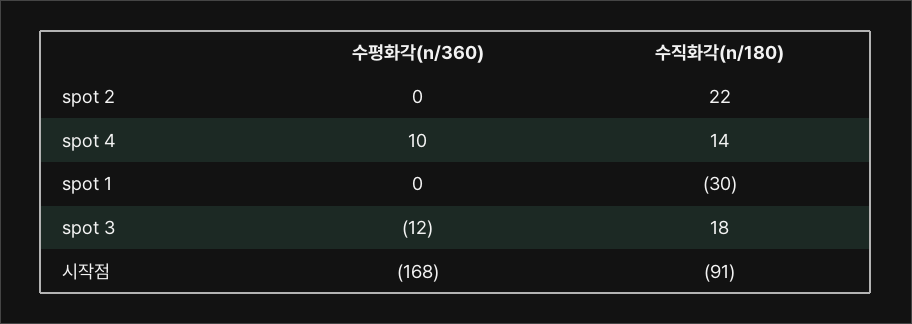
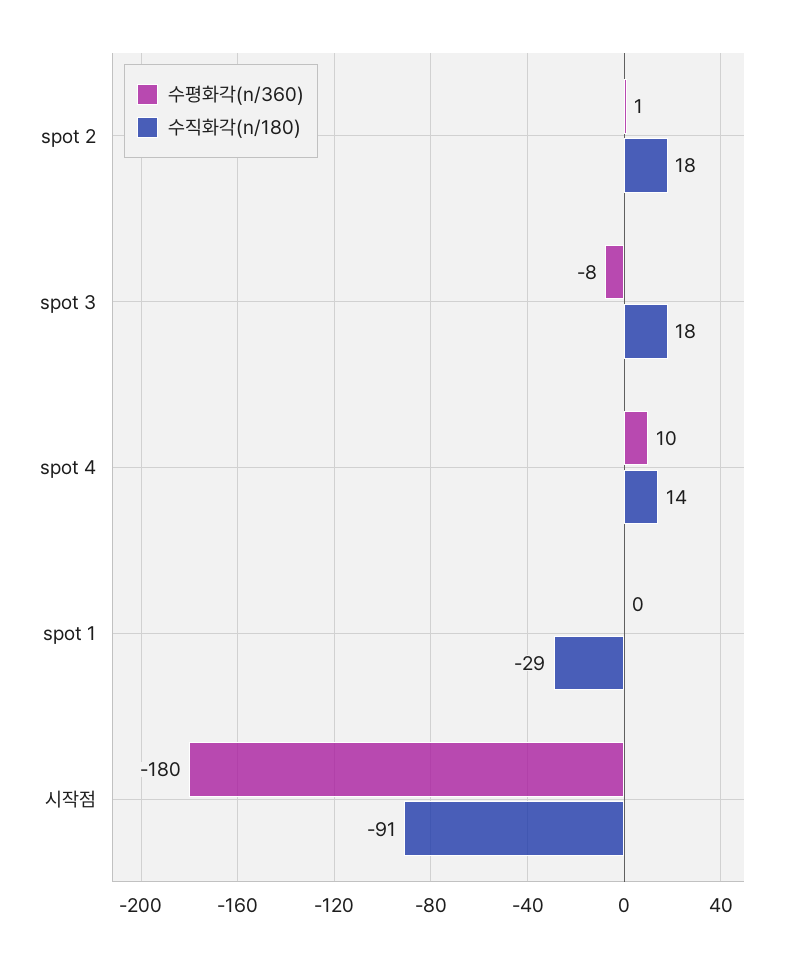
  {
    "수평화각(n/360)": {
-     "spot 2": 0,
+     "spot 2": 1,
      "spot 4": 10,
      "spot 1": 0,
-     "spot 3": -12,
+     "spot 3": -8,
-     "시작점": -168
+     "시작점": -180
    },
    "수직화각(n/180)": {
-     "spot 2": 22,
+     "spot 2": 18,
      "spot 4": 14,
-     "spot 1": -30,
+     "spot 1": -29,
      "spot 3": 18,
      "시작점": -91
    }
  }

